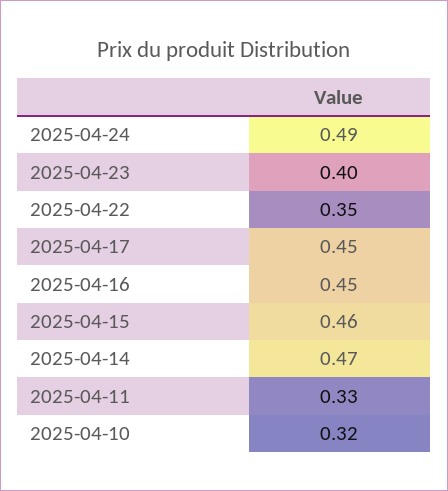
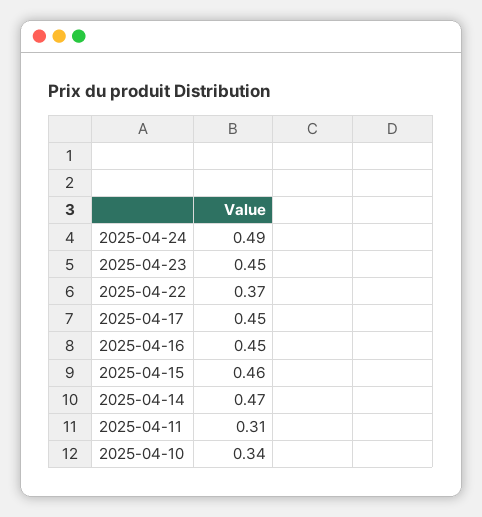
  {
    "2025-04-24": 0.49,
-   "2025-04-23": 0.4,
+   "2025-04-23": 0.45,
-   "2025-04-22": 0.35,
+   "2025-04-22": 0.37,
    "2025-04-17": 0.45,
    "2025-04-16": 0.45,
    "2025-04-15": 0.46,
    "2025-04-14": 0.47,
-   "2025-04-11": 0.33,
+   "2025-04-11": 0.31,
-   "2025-04-10": 0.32
+   "2025-04-10": 0.34
  }

